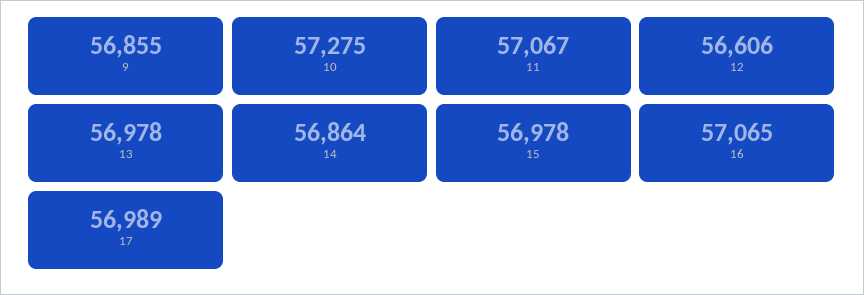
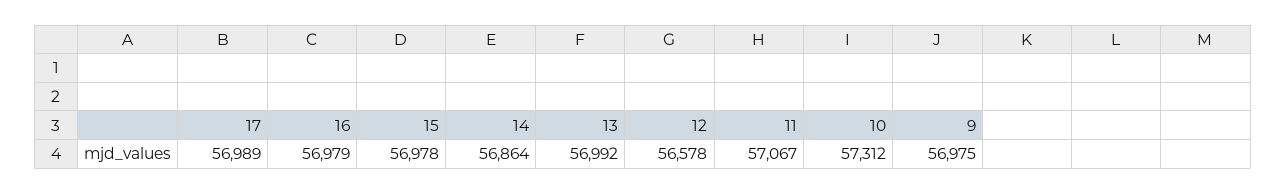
  {
-   "9": 56855,
+   "9": 56975,
-   "10": 57275,
+   "10": 57312,
    "11": 57067,
-   "12": 56606,
+   "12": 56578,
-   "13": 56978,
+   "13": 56992,
    "14": 56864,
    "15": 56978,
-   "16": 57065,
+   "16": 56979,
    "17": 56989
  }

